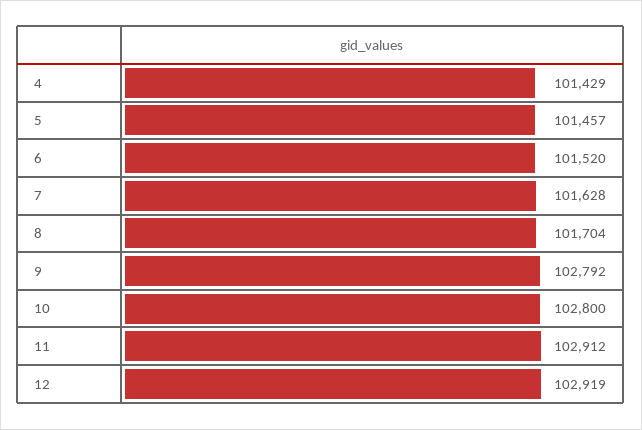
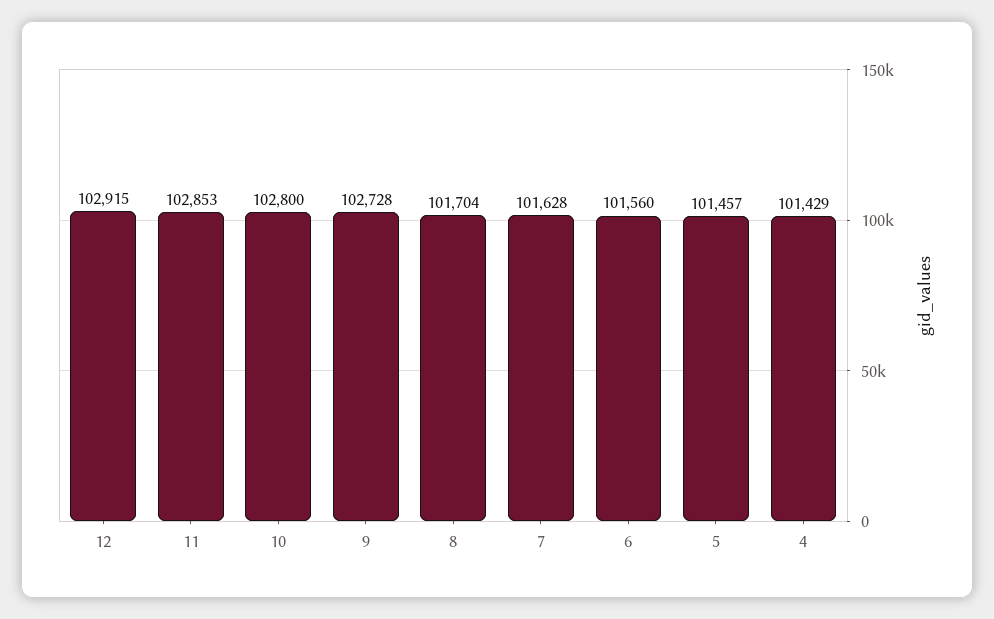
  {
    "4": 101429,
    "5": 101457,
-   "6": 101520,
+   "6": 101560,
    "7": 101628,
    "8": 101704,
-   "9": 102792,
+   "9": 102728,
    "10": 102800,
-   "11": 102912,
+   "11": 102853,
-   "12": 102919
+   "12": 102915
  }

